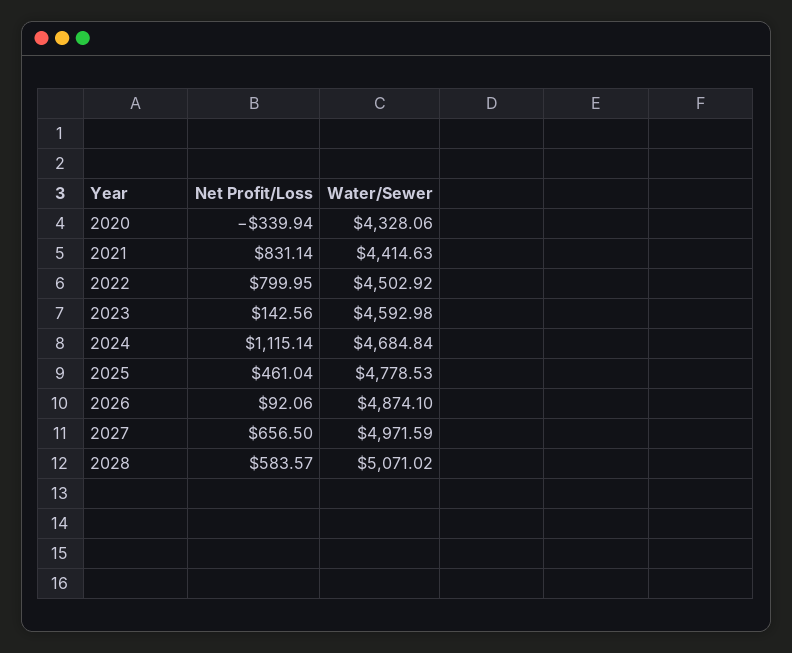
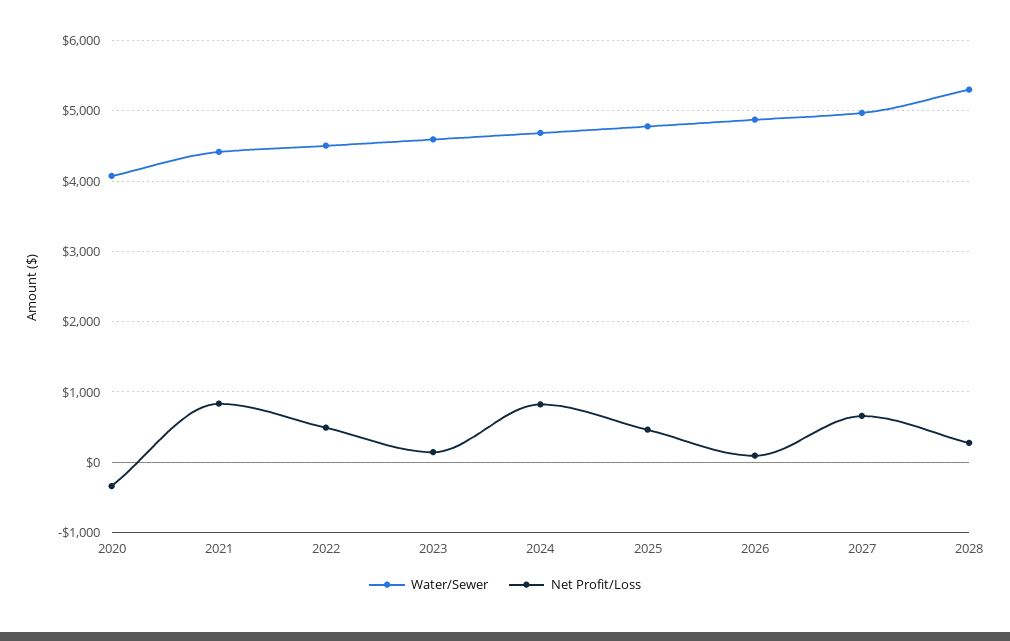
  {
    "Net Profit/Loss": {
      "2020": -339.94,
      "2021": 831.14,
-     "2022": 799.95,
+     "2022": 500,
      "2023": 142.56,
-     "2024": 1115.14,
+     "2024": 800,
      "2025": 461.04,
      "2026": 92.06,
      "2027": 656.5,
-     "2028": 583.57
+     "2028": 300
    },
    "Water/Sewer": {
-     "2020": 4328.06,
+     "2020": 4100,
      "2021": 4414.63,
      "2022": 4502.92,
      "2023": 4592.98,
      "2024": 4684.84,
      "2025": 4778.53,
      "2026": 4874.1,
      "2027": 4971.59,
-     "2028": 5071.02
+     "2028": 5300
    }
  }

